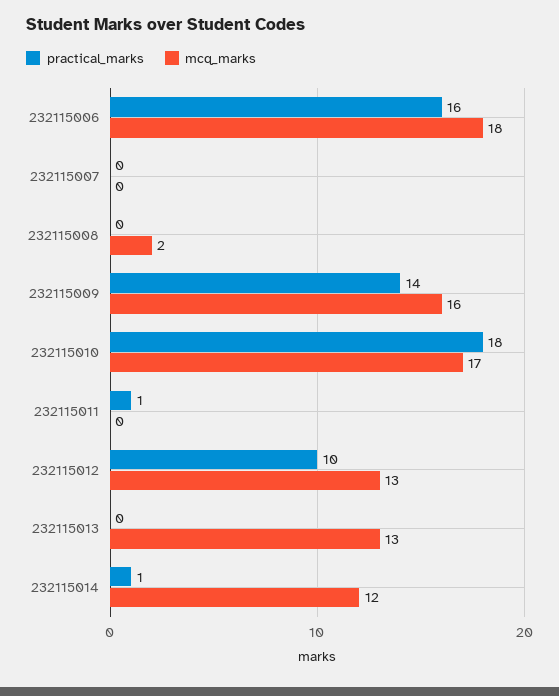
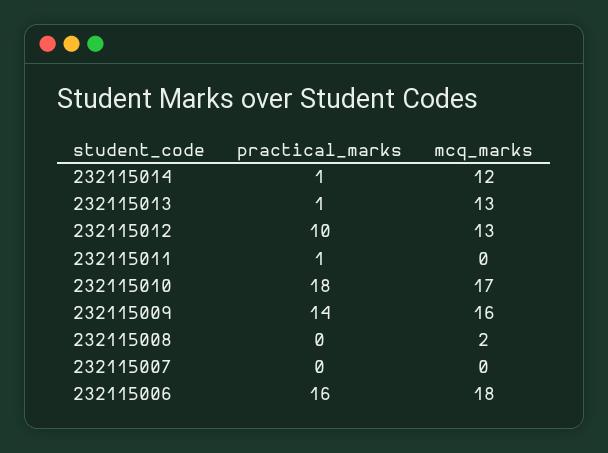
  {
    "practical_marks": {
      "232115006": 16,
      "232115007": 0,
      "232115008": 0,
      "232115009": 14,
      "232115010": 18,
      "232115011": 1,
      "232115012": 10,
-     "232115013": 0,
+     "232115013": 1,
      "232115014": 1
    },
    "mcq_marks": {
      "232115006": 18,
      "232115007": 0,
      "232115008": 2,
      "232115009": 16,
      "232115010": 17,
      "232115011": 0,
      "232115012": 13,
      "232115013": 13,
      "232115014": 12
    }
  }

